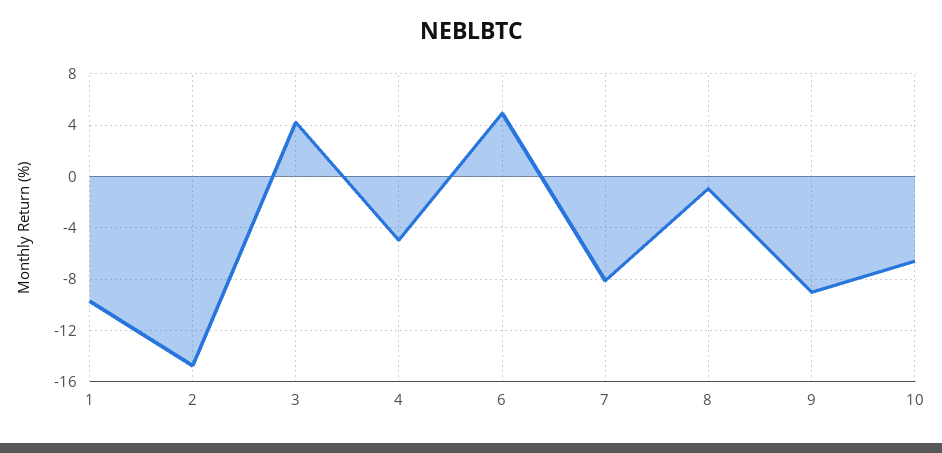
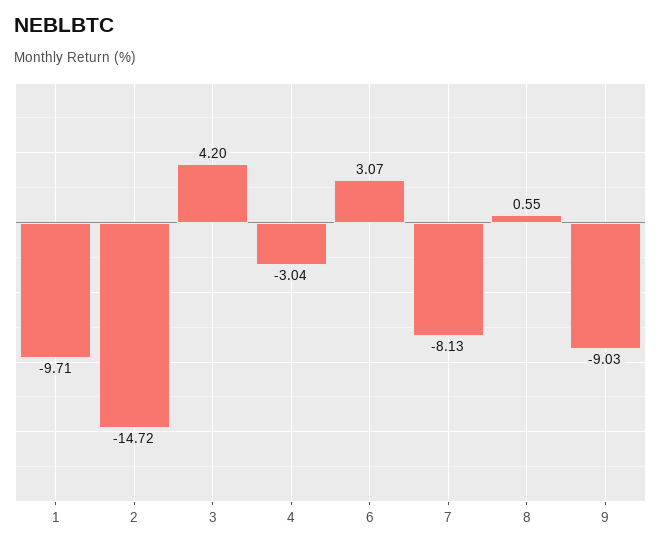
  {
    "1": -9.71,
    "2": -14.72,
    "3": 4.2,
-   "4": -5,
+   "4": -3.04,
-   "6": 5,
+   "6": 3.07,
    "7": -8.13,
-   "8": -1,
+   "8": 0.55,
-   "9": -9.03,
+   "9": -9.03
-   "10": -6.5
  }

